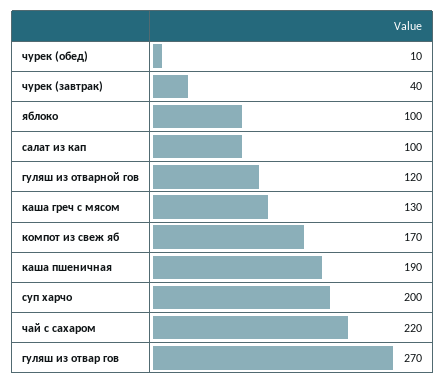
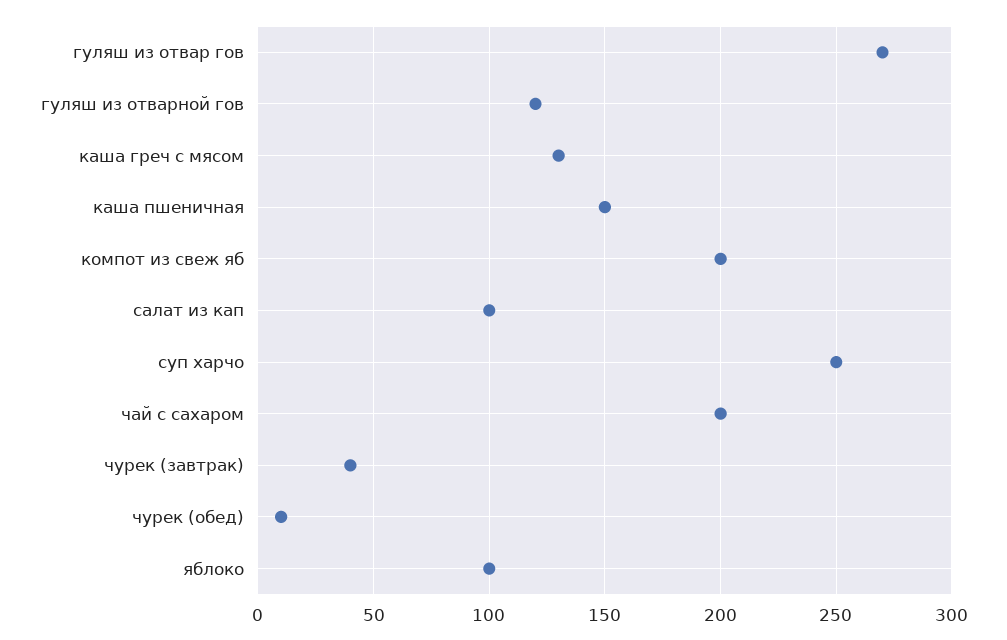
  {
    "чурек (обед)": 10,
    "чурек (завтрак)": 40,
    "яблоко": 100,
    "салат из кап": 100,
    "гуляш из отварной гов": 120,
    "каша греч с мясом": 130,
-   "компот из свеж яб": 170,
+   "компот из свеж яб": 200,
-   "каша пшеничная": 190,
+   "каша пшеничная": 150,
-   "суп харчо": 200,
+   "суп харчо": 250,
-   "чай с сахаром": 220,
+   "чай с сахаром": 200,
    "гуляш из отвар гов": 270
  }

